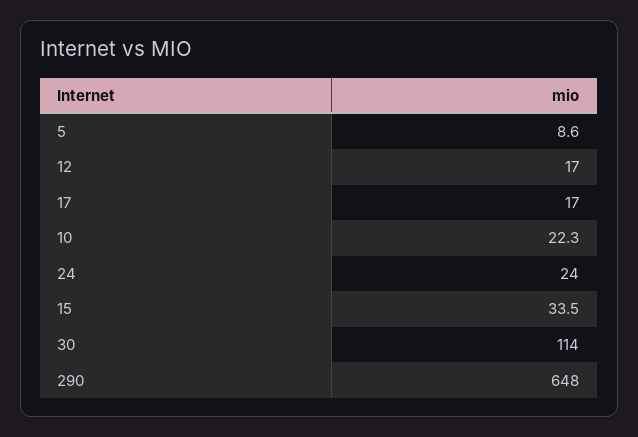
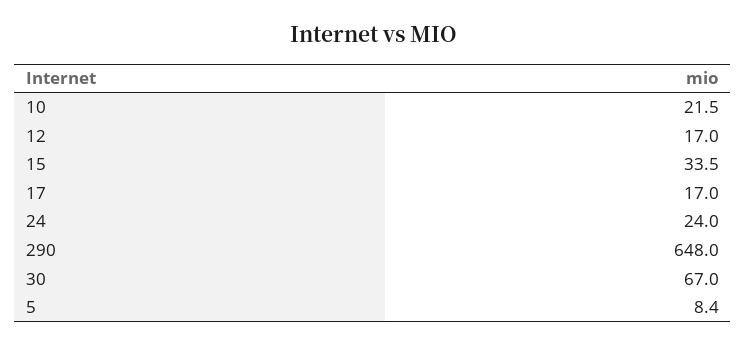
  {
-   "5": 8.6,
+   "5": 8.4,
    "12": 17,
    "17": 17,
-   "10": 22.3,
+   "10": 21.5,
    "24": 24,
    "15": 33.5,
-   "30": 114,
+   "30": 67,
    "290": 648
  }

